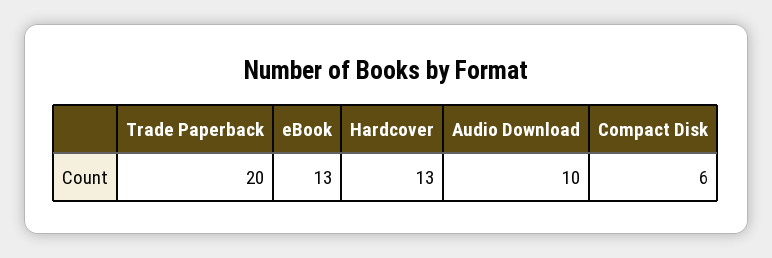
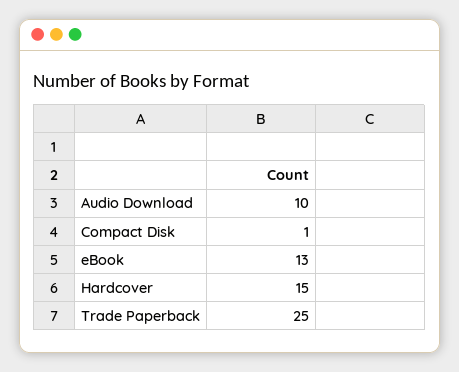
  {
-   "Trade Paperback": 20,
+   "Trade Paperback": 25,
    "eBook": 13,
-   "Hardcover": 13,
+   "Hardcover": 15,
    "Audio Download": 10,
-   "Compact Disk": 6
+   "Compact Disk": 1
  }

